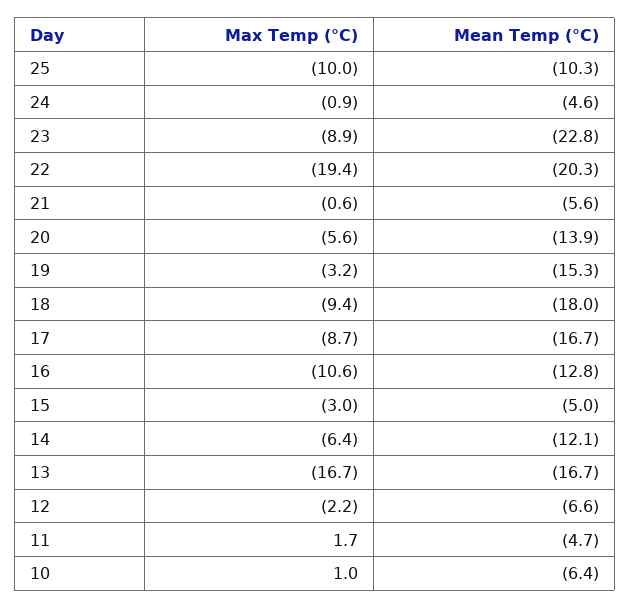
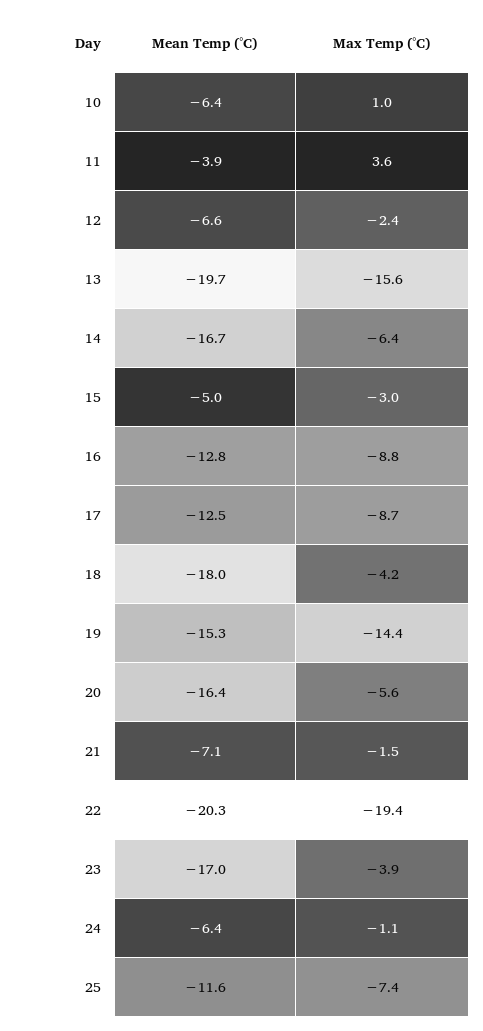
  {
    "Max Temp (°C)": {
-     "25": -10,
+     "25": -7.4,
-     "24": -0.9,
+     "24": -1.1,
-     "23": -8.9,
+     "23": -3.9,
      "22": -19.4,
-     "21": -0.6,
+     "21": -1.5,
      "20": -5.6,
-     "19": -3.2,
+     "19": -14.4,
-     "18": -9.4,
+     "18": -4.2,
      "17": -8.7,
-     "16": -10.6,
+     "16": -8.8,
      "15": -3,
      "14": -6.4,
-     "13": -16.7,
+     "13": -15.6,
-     "12": -2.2,
+     "12": -2.4,
-     "11": 1.7,
+     "11": 3.6,
      "10": 1
    },
    "Mean Temp (°C)": {
-     "25": -10.3,
+     "25": -11.6,
-     "24": -4.6,
+     "24": -6.4,
-     "23": -22.8,
+     "23": -17,
      "22": -20.3,
-     "21": -5.6,
+     "21": -7.1,
-     "20": -13.9,
+     "20": -16.4,
      "19": -15.3,
      "18": -18,
-     "17": -16.7,
+     "17": -12.5,
      "16": -12.8,
      "15": -5,
-     "14": -12.1,
+     "14": -16.7,
-     "13": -16.7,
+     "13": -19.7,
      "12": -6.6,
-     "11": -4.7,
+     "11": -3.9,
      "10": -6.4
    }
  }

